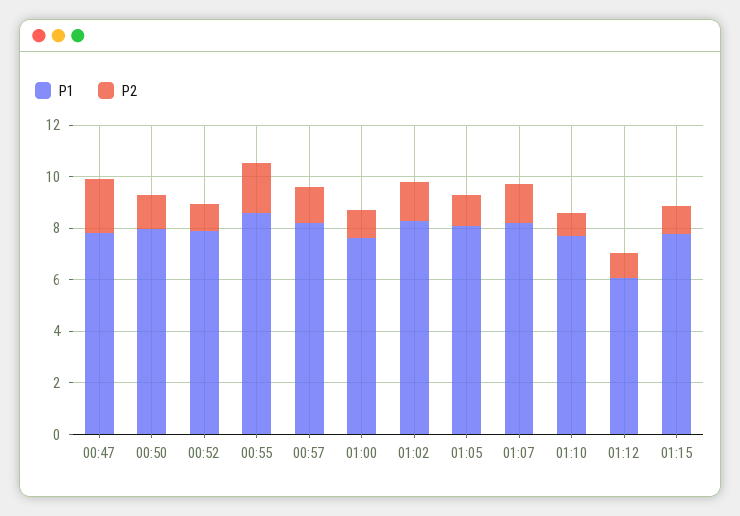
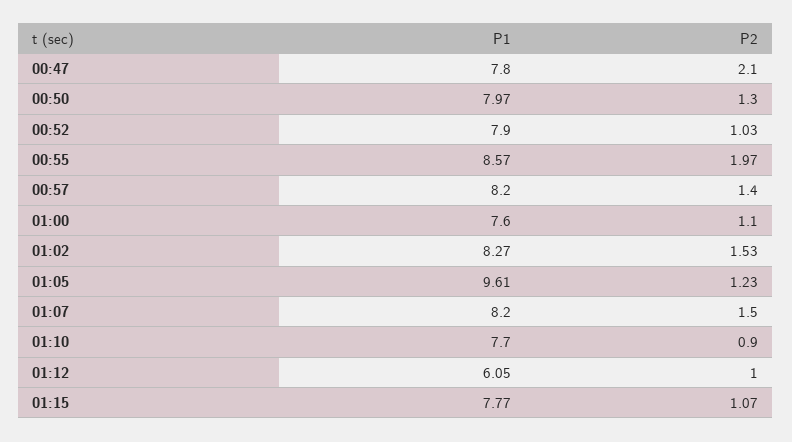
  {
    "P1": {
      "00:47": 7.8,
      "00:50": 7.97,
      "00:52": 7.9,
      "00:55": 8.57,
      "00:57": 8.2,
      "01:00": 7.6,
      "01:02": 8.27,
-     "01:05": 8,
+     "01:05": 9.61,
      "01:07": 8.2,
      "01:10": 7.7,
      "01:12": 6.05,
      "01:15": 7.77
    },
    "P2": {
      "00:47": 2.1,
      "00:50": 1.3,
      "00:52": 1.03,
      "00:55": 1.97,
      "00:57": 1.4,
      "01:00": 1.1,
      "01:02": 1.53,
      "01:05": 1.23,
      "01:07": 1.5,
      "01:10": 0.9,
      "01:12": 1,
      "01:15": 1.07
    }
  }

